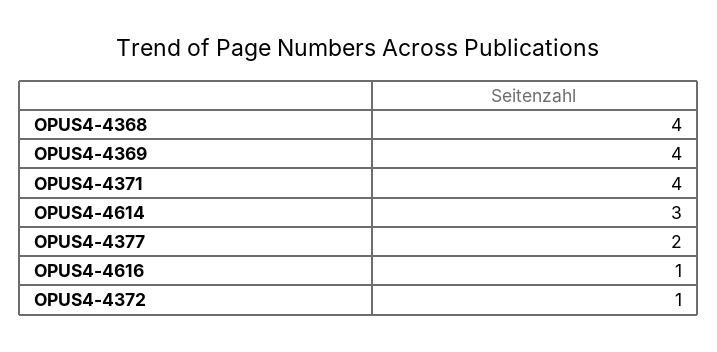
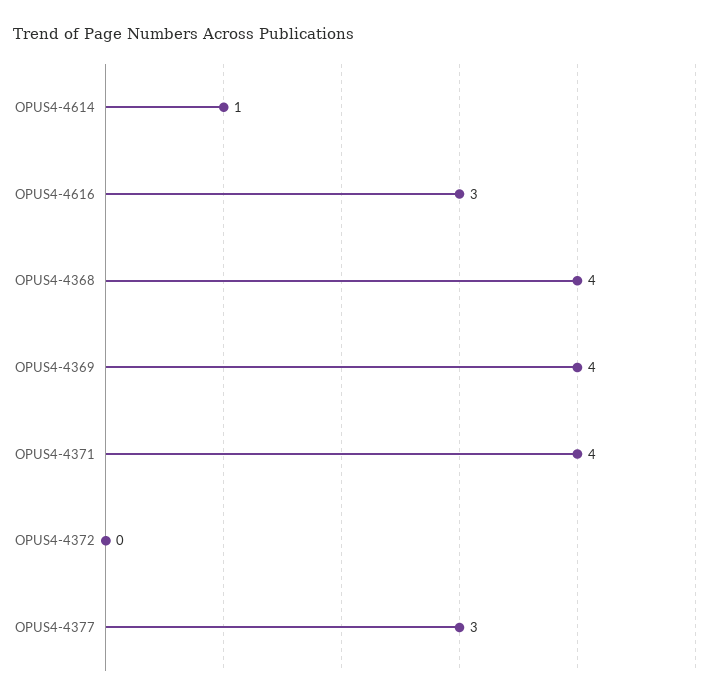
  {
    "OPUS4-4368": 4,
    "OPUS4-4369": 4,
    "OPUS4-4371": 4,
-   "OPUS4-4614": 3,
+   "OPUS4-4614": 1,
-   "OPUS4-4377": 2,
+   "OPUS4-4377": 3,
-   "OPUS4-4616": 1,
+   "OPUS4-4616": 3,
-   "OPUS4-4372": 1
+   "OPUS4-4372": 0
  }

